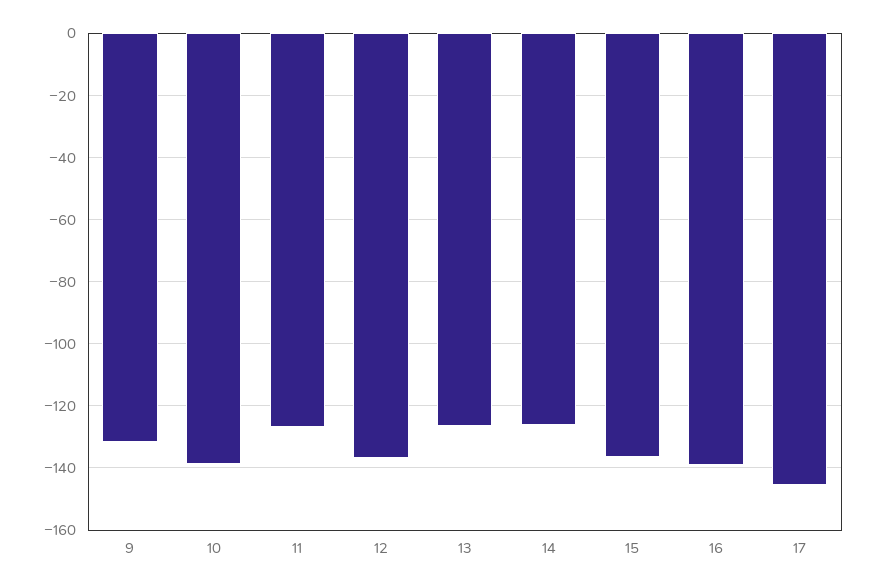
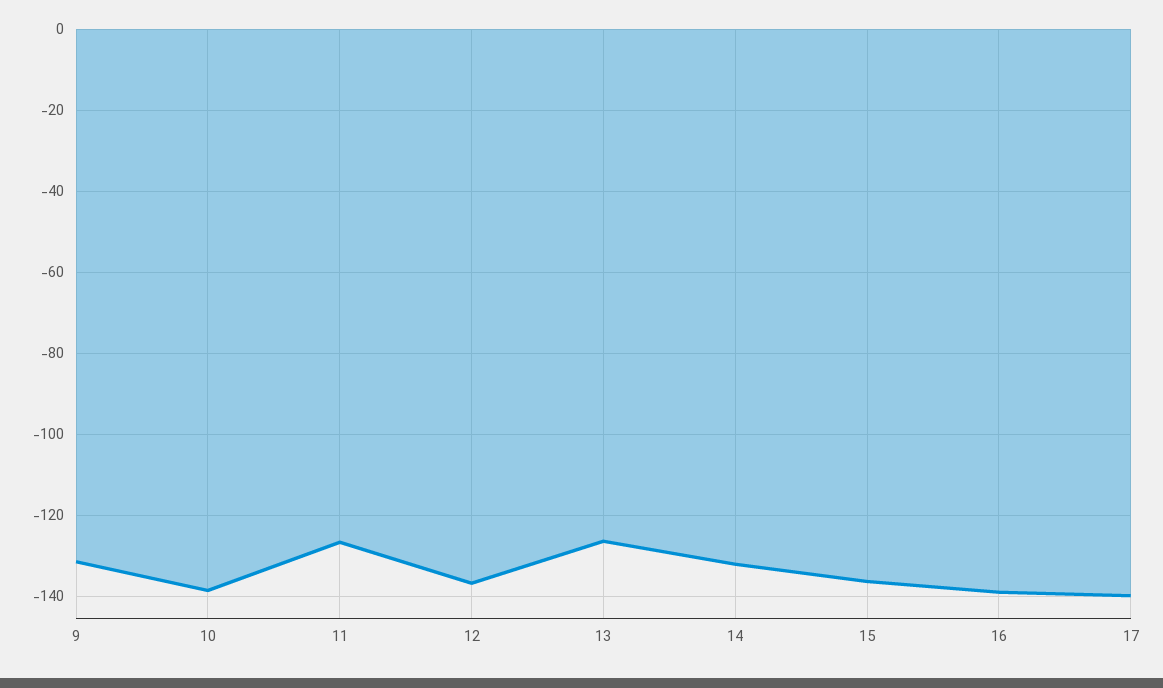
  {
    "9": -132,
    "10": -138,
    "11": -126,
    "12": -136,
    "13": -126,
-   "14": -126,
+   "14": -132,
    "15": -136,
    "16": -140,
-   "17": -146
+   "17": -140
  }

